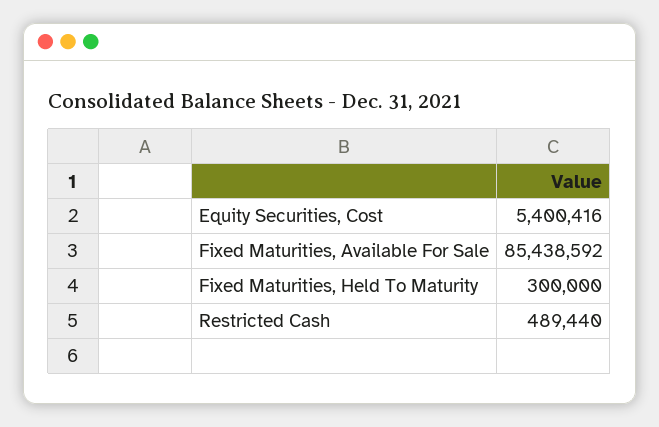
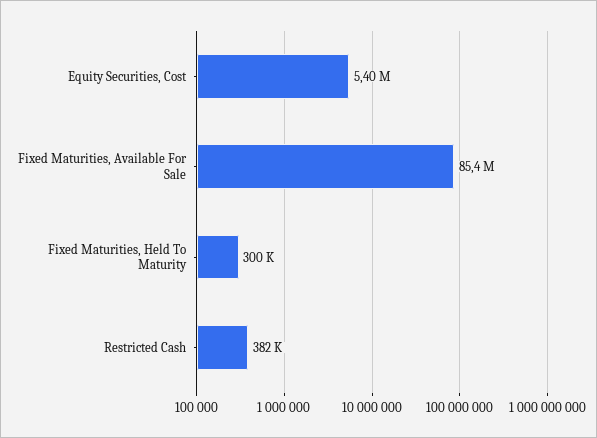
  {
    "Equity Securities, Cost": 5400416,
    "Fixed Maturities, Available For Sale": 85438592,
    "Fixed Maturities, Held To Maturity": 300000,
-   "Restricted Cash": 489440
+   "Restricted Cash": 382000
  }

